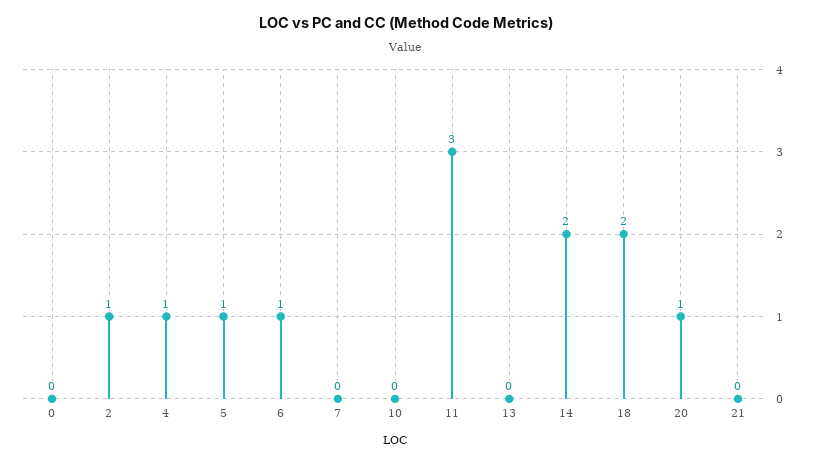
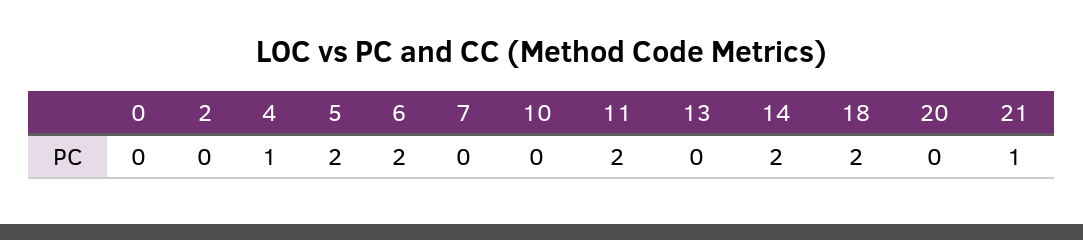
  {
    "0": 0,
-   "2": 1,
+   "2": 0,
    "4": 1,
-   "5": 1,
+   "5": 2,
-   "6": 1,
+   "6": 2,
    "7": 0,
    "10": 0,
-   "11": 3,
+   "11": 2,
    "13": 0,
    "14": 2,
    "18": 2,
-   "20": 1,
+   "20": 0,
-   "21": 0
+   "21": 1
  }

